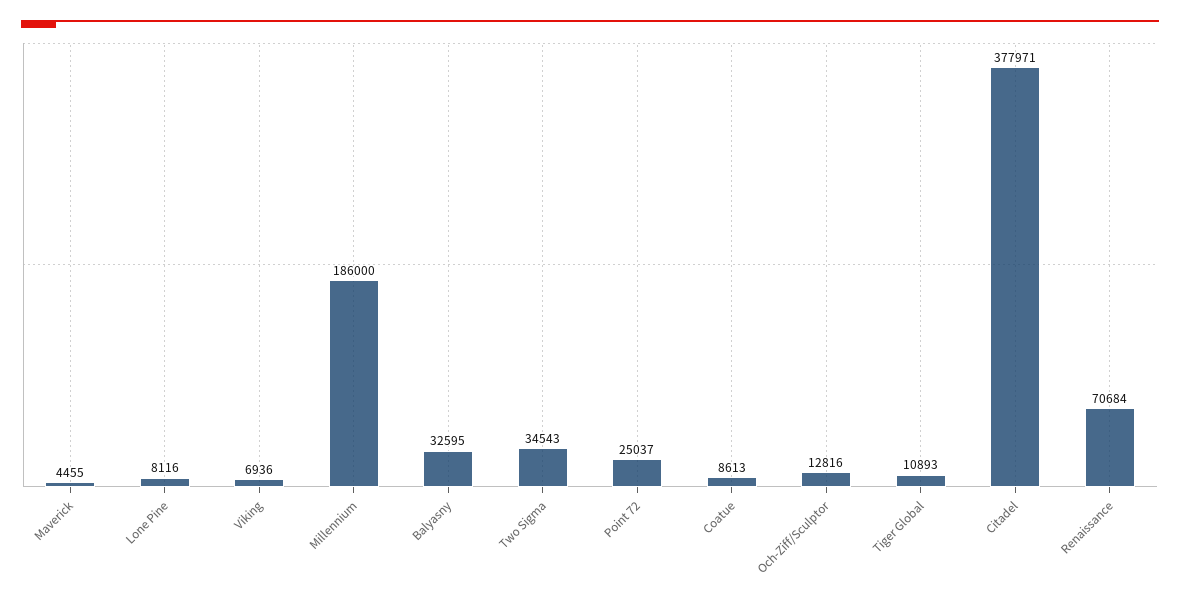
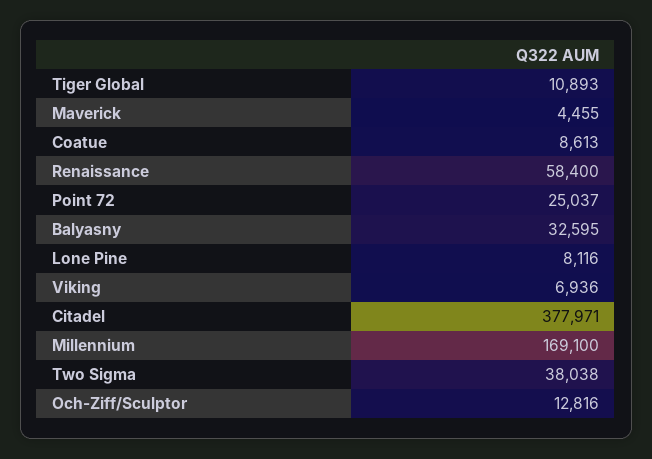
  {
    "Maverick": 4455,
    "Lone Pine": 8116,
    "Viking": 6936,
-   "Millennium": 186000,
+   "Millennium": 169100,
    "Balyasny": 32595,
-   "Two Sigma": 34543,
+   "Two Sigma": 38038,
    "Point 72": 25037,
    "Coatue": 8613,
    "Och-Ziff/Sculptor": 12816,
    "Tiger Global": 10893,
    "Citadel": 377971,
-   "Renaissance": 70684
+   "Renaissance": 58400
  }

